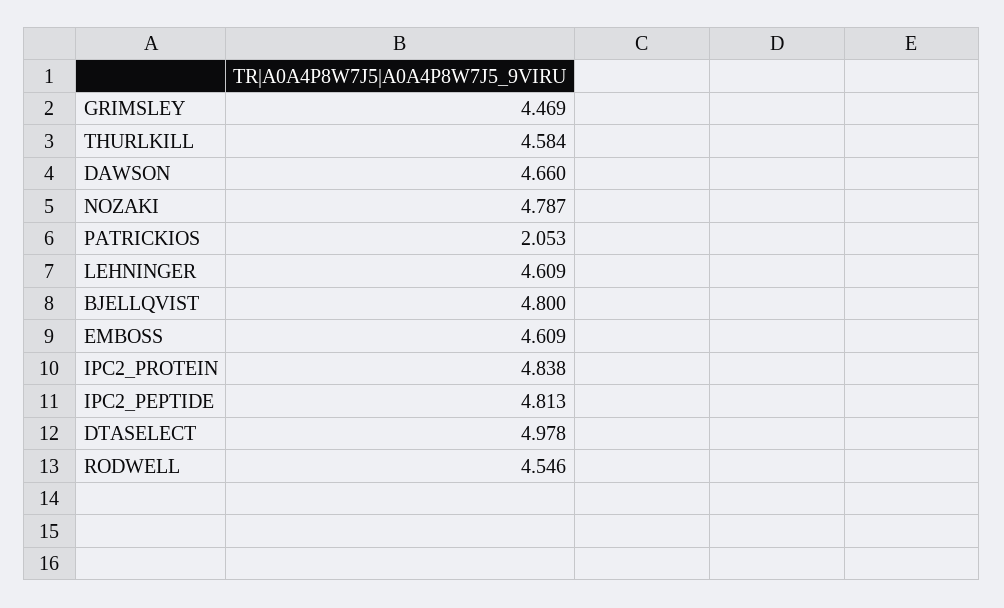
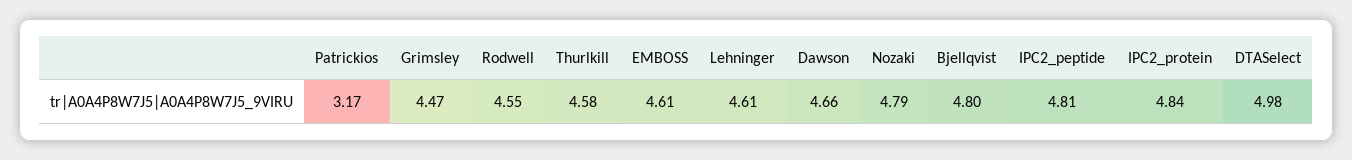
  {
    "GRIMSLEY": 4.469,
    "THURLKILL": 4.584,
    "DAWSON": 4.66,
    "NOZAKI": 4.787,
-   "PATRICKIOS": 2.053,
+   "PATRICKIOS": 3.17,
    "LEHNINGER": 4.609,
    "BJELLQVIST": 4.8,
    "EMBOSS": 4.609,
    "IPC2_PROTEIN": 4.838,
    "IPC2_PEPTIDE": 4.813,
    "DTASELECT": 4.978,
    "RODWELL": 4.546
  }

